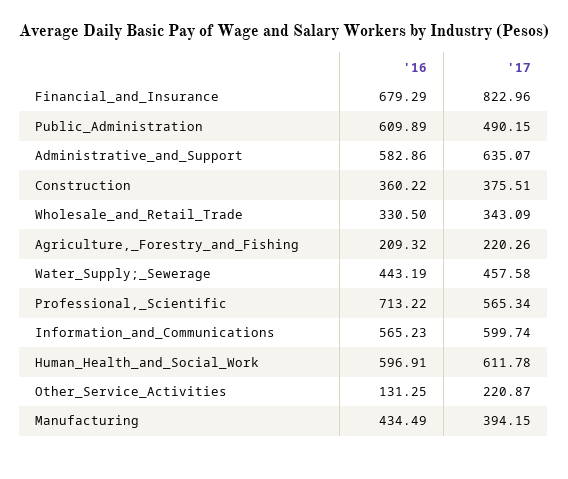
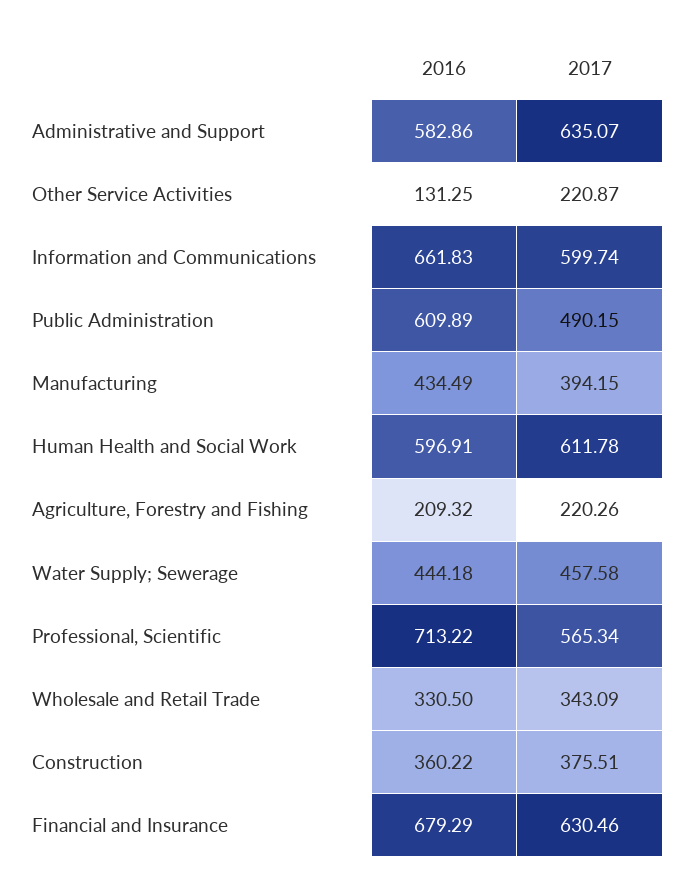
  {
    "'16": {
      "Financial_and_Insurance": 679.29,
      "Public_Administration": 609.89,
      "Administrative_and_Support": 582.86,
      "Construction": 360.22,
      "Wholesale_and_Retail_Trade": 330.5,
      "Agriculture,_Forestry_and_Fishing": 209.32,
-     "Water_Supply;_Sewerage": 443.19,
+     "Water_Supply;_Sewerage": 444.18,
      "Professional,_Scientific": 713.22,
-     "Information_and_Communications": 565.23,
+     "Information_and_Communications": 661.83,
      "Human_Health_and_Social_Work": 596.91,
      "Other_Service_Activities": 131.25,
      "Manufacturing": 434.49
    },
    "'17": {
-     "Financial_and_Insurance": 822.96,
+     "Financial_and_Insurance": 630.46,
      "Public_Administration": 490.15,
      "Administrative_and_Support": 635.07,
      "Construction": 375.51,
      "Wholesale_and_Retail_Trade": 343.09,
      "Agriculture,_Forestry_and_Fishing": 220.26,
      "Water_Supply;_Sewerage": 457.58,
      "Professional,_Scientific": 565.34,
      "Information_and_Communications": 599.74,
      "Human_Health_and_Social_Work": 611.78,
      "Other_Service_Activities": 220.87,
      "Manufacturing": 394.15
    }
  }

